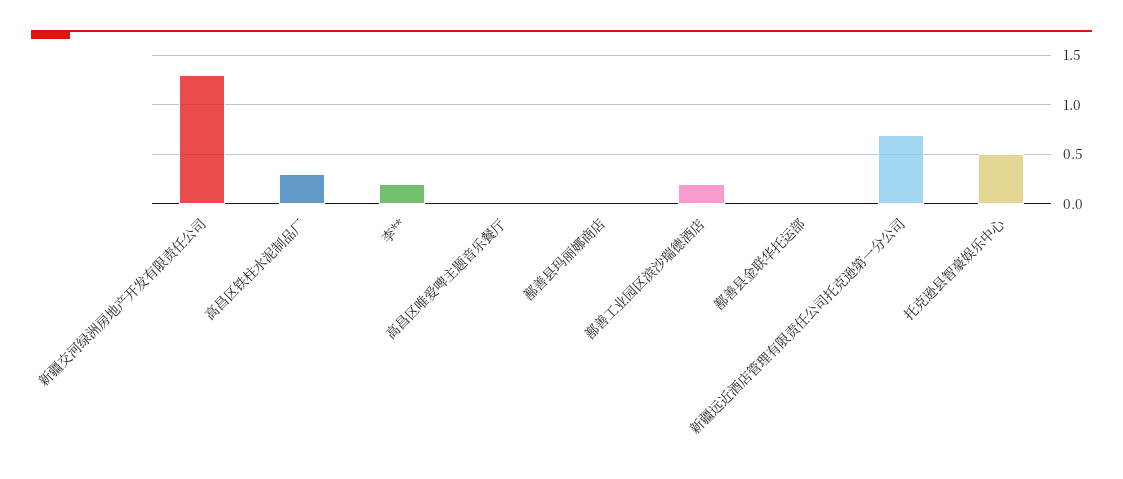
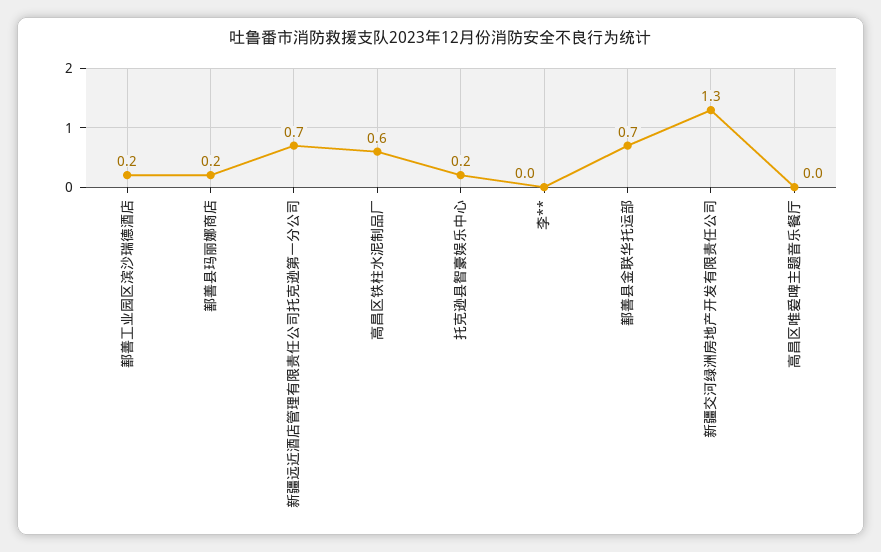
  {
    "新疆交河绿洲房地产开发有限责任公司": 1.3,
-   "高昌区铁柱水泥制品厂": 0.3,
+   "高昌区铁柱水泥制品厂": 0.6,
-   "李**": 0.2,
+   "李**": 0,
    "高昌区唯爱啤主题音乐餐厅": 0,
-   "鄯善县玛丽娜商店": 0,
+   "鄯善县玛丽娜商店": 0.2,
    "鄯善工业园区滨沙瑞德酒店": 0.2,
-   "鄯善县金联华托运部": 0,
+   "鄯善县金联华托运部": 0.7,
    "新疆远近酒店管理有限责任公司托克逊第一分公司": 0.7,
-   "托克逊县智豪娱乐中心": 0.5
+   "托克逊县智豪娱乐中心": 0.2
  }

